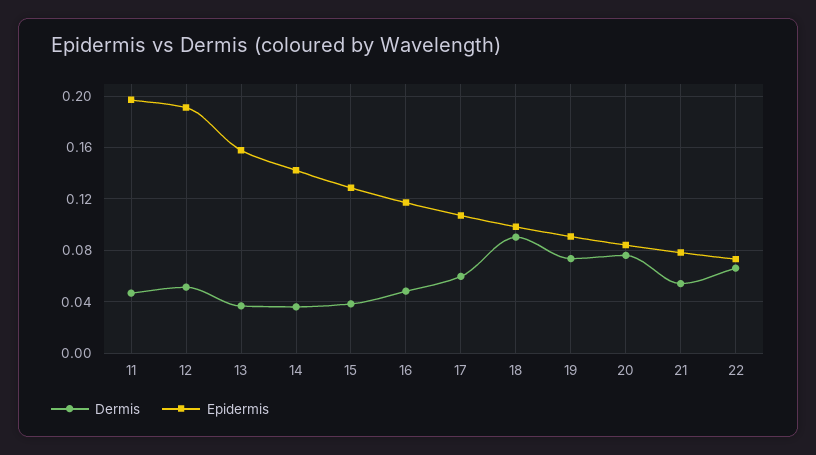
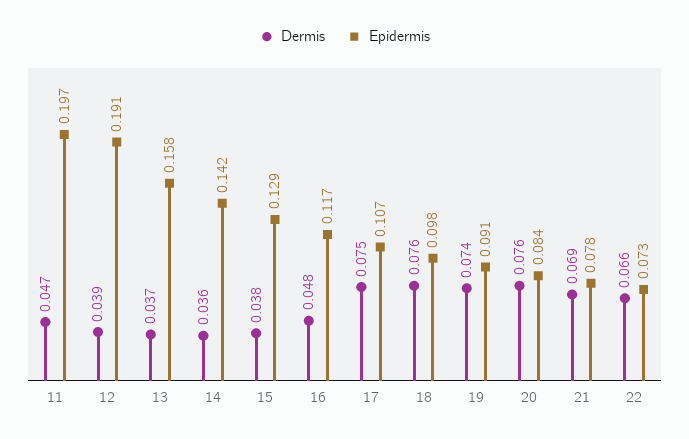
  {
    "Dermis": {
      "11": 0.047,
-     "12": 0.05,
+     "12": 0.039,
      "13": 0.037,
      "14": 0.036,
      "15": 0.038,
      "16": 0.048,
-     "17": 0.06,
+     "17": 0.075,
-     "18": 0.09,
+     "18": 0.076,
      "19": 0.074,
      "20": 0.076,
-     "21": 0.055,
+     "21": 0.069,
      "22": 0.066
    },
    "Epidermis": {
      "11": 0.197,
      "12": 0.191,
      "13": 0.158,
      "14": 0.142,
      "15": 0.129,
      "16": 0.117,
      "17": 0.107,
      "18": 0.098,
      "19": 0.091,
      "20": 0.084,
      "21": 0.078,
      "22": 0.073
    }
  }

